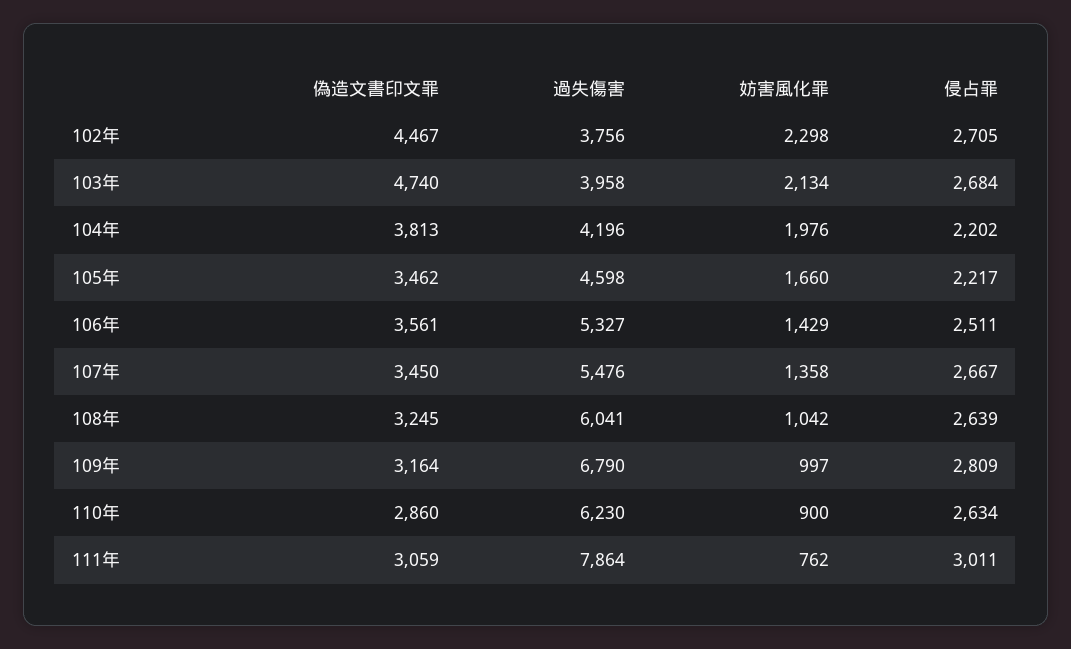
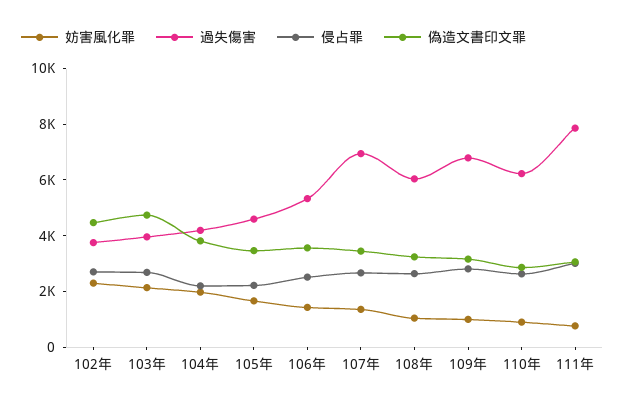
  {
    "偽造文書印文罪": {
      "102年": 4467,
      "103年": 4740,
      "104年": 3813,
      "105年": 3462,
      "106年": 3561,
      "107年": 3450,
      "108年": 3245,
      "109年": 3164,
      "110年": 2860,
      "111年": 3059
    },
    "過失傷害": {
      "102年": 3756,
      "103年": 3958,
      "104年": 4196,
      "105年": 4598,
      "106年": 5327,
-     "107年": 5476,
+     "107年": 7000,
      "108年": 6041,
      "109年": 6790,
      "110年": 6230,
      "111年": 7864
    },
    "妨害風化罪": {
      "102年": 2298,
      "103年": 2134,
      "104年": 1976,
      "105年": 1660,
      "106年": 1429,
      "107年": 1358,
      "108年": 1042,
      "109年": 997,
      "110年": 900,
      "111年": 762
    },
    "侵占罪": {
      "102年": 2705,
      "103年": 2684,
      "104年": 2202,
      "105年": 2217,
      "106年": 2511,
      "107年": 2667,
      "108年": 2639,
      "109年": 2809,
      "110年": 2634,
      "111年": 3011
    }
  }

